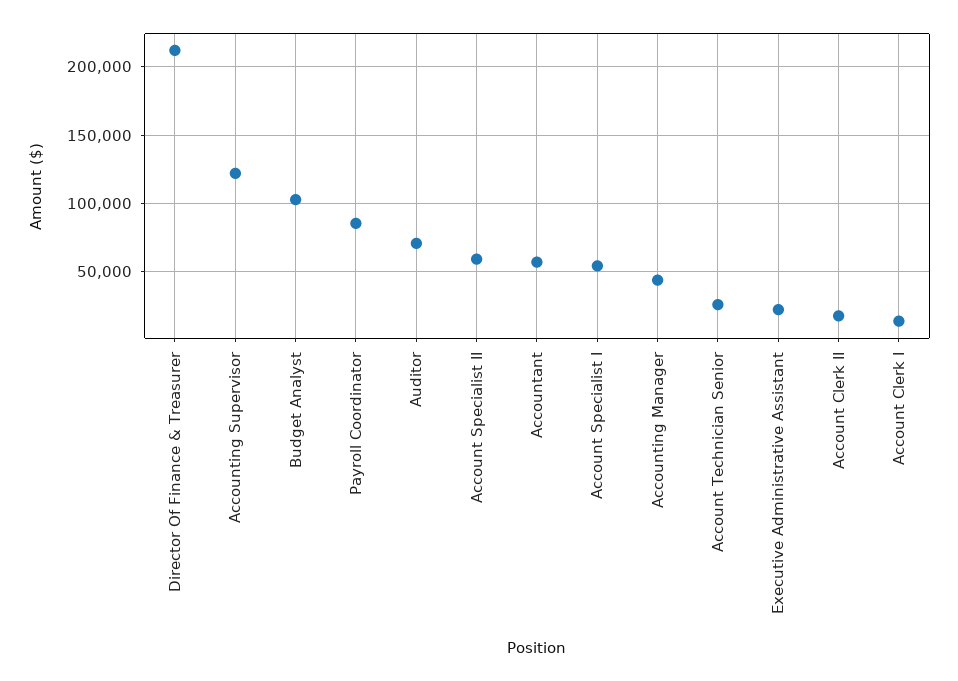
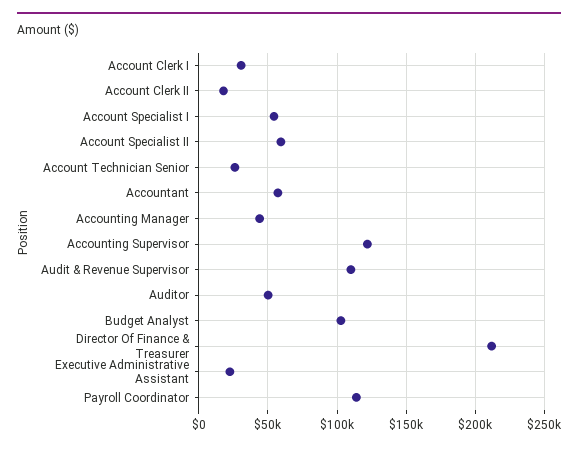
  {
    "Director Of Finance & Treasurer": 210000,
    "Accounting Supervisor": 120000,
    "Budget Analyst": 105000,
-   "Payroll Coordinator": 85000,
+   "Payroll Coordinator": 115000,
-   "Auditor": 70000,
+   "Auditor": 50000,
    "Account Specialist II": 60000,
    "Accountant": 55000,
    "Account Specialist I": 55000,
    "Accounting Manager": 45000,
    "Account Technician Senior": 25000,
    "Executive Administrative Assistant": 20000,
    "Account Clerk II": 20000,
-   "Account Clerk I": 15000
+   "Account Clerk I": 30000,
+   "Audit & Revenue Supervisor": 110000
  }

